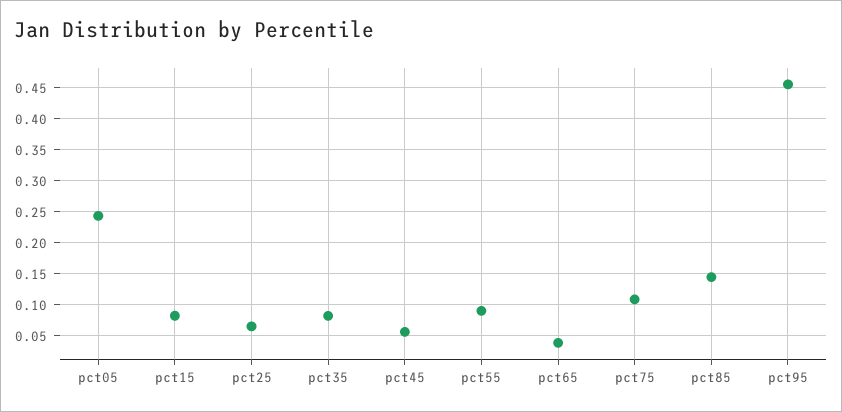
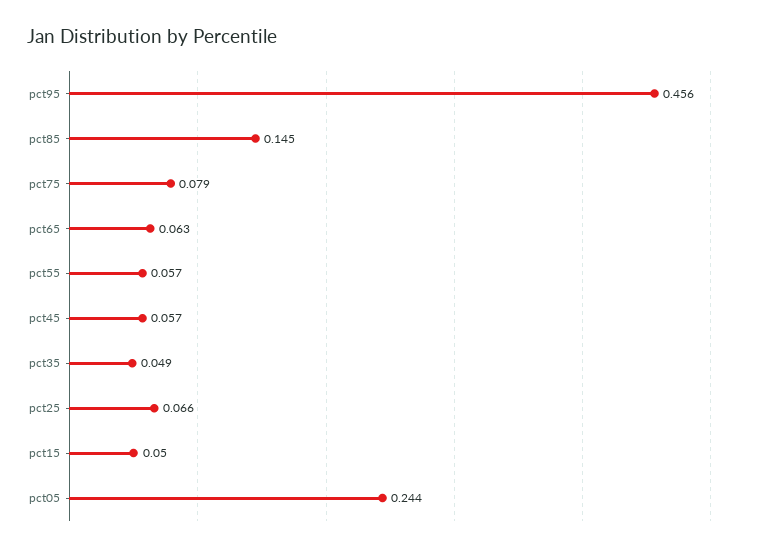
  {
    "pct05": 0.244,
-   "pct15": 0.08,
+   "pct15": 0.05,
    "pct25": 0.066,
-   "pct35": 0.08,
+   "pct35": 0.049,
    "pct45": 0.057,
-   "pct55": 0.09,
+   "pct55": 0.057,
-   "pct65": 0.04,
+   "pct65": 0.063,
-   "pct75": 0.11,
+   "pct75": 0.079,
    "pct85": 0.145,
    "pct95": 0.456
  }

